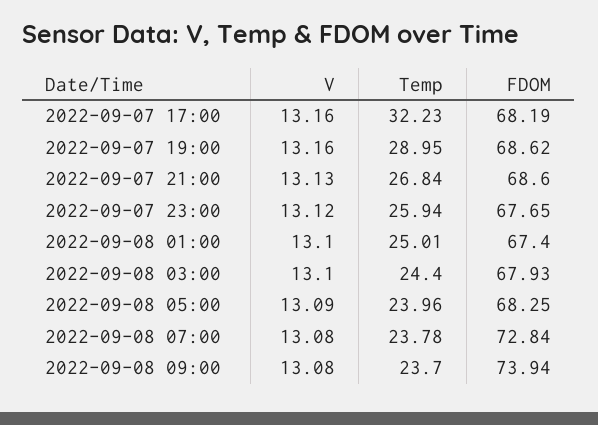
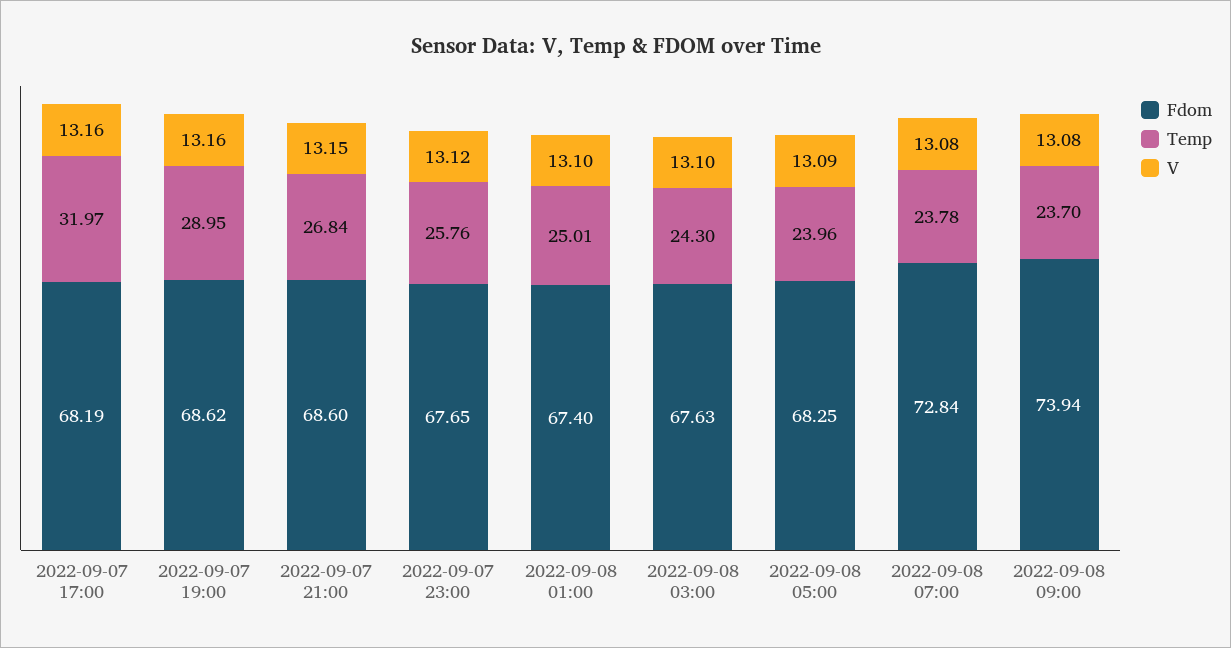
  {
    "V": {
      "2022-09-07 17:00": 13.16,
      "2022-09-07 19:00": 13.16,
-     "2022-09-07 21:00": 13.13,
+     "2022-09-07 21:00": 13.15,
      "2022-09-07 23:00": 13.12,
      "2022-09-08 01:00": 13.1,
      "2022-09-08 03:00": 13.1,
      "2022-09-08 05:00": 13.09,
      "2022-09-08 07:00": 13.08,
      "2022-09-08 09:00": 13.08
    },
    "Temp": {
-     "2022-09-07 17:00": 32.23,
+     "2022-09-07 17:00": 31.97,
      "2022-09-07 19:00": 28.95,
      "2022-09-07 21:00": 26.84,
-     "2022-09-07 23:00": 25.94,
+     "2022-09-07 23:00": 25.76,
      "2022-09-08 01:00": 25.01,
-     "2022-09-08 03:00": 24.4,
+     "2022-09-08 03:00": 24.3,
      "2022-09-08 05:00": 23.96,
      "2022-09-08 07:00": 23.78,
      "2022-09-08 09:00": 23.7
    },
    "FDOM": {
      "2022-09-07 17:00": 68.19,
      "2022-09-07 19:00": 68.62,
      "2022-09-07 21:00": 68.6,
      "2022-09-07 23:00": 67.65,
      "2022-09-08 01:00": 67.4,
-     "2022-09-08 03:00": 67.93,
+     "2022-09-08 03:00": 67.63,
      "2022-09-08 05:00": 68.25,
      "2022-09-08 07:00": 72.84,
      "2022-09-08 09:00": 73.94
    }
  }

